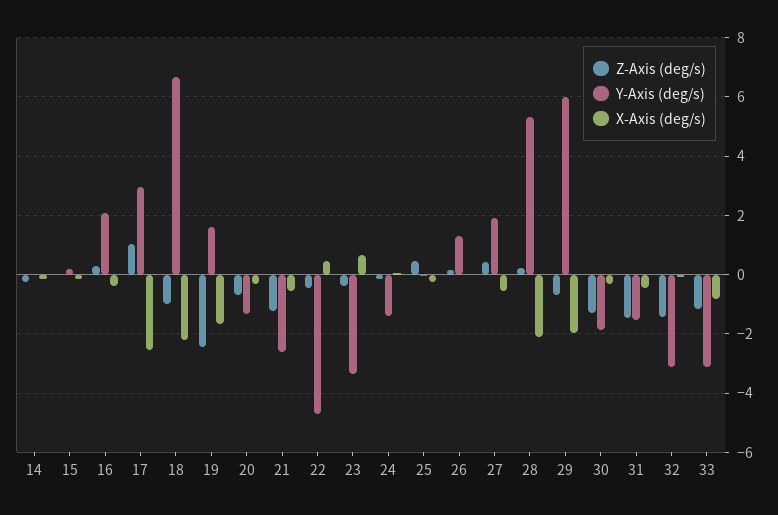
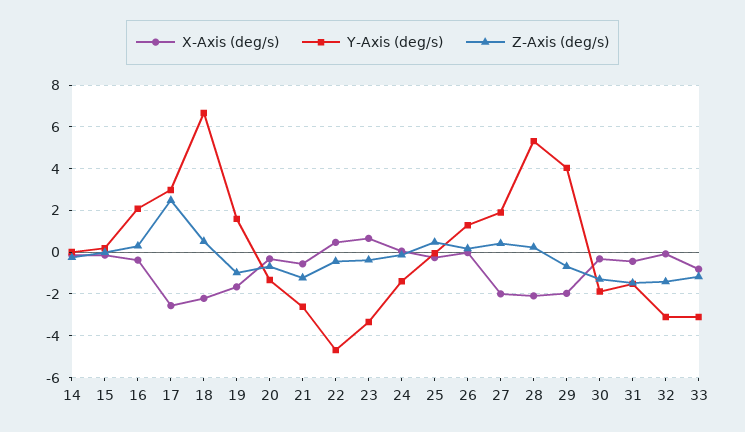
  {
    "Z-Axis (deg/s)": {
      "14": -0.25,
      "15": 0,
      "16": 0.25,
-     "17": 1,
+     "17": 2.5,
-     "18": -1,
+     "18": 0.5,
-     "19": -2.5,
+     "19": -1,
      "20": -0.75,
      "21": -1.25,
      "22": -0.5,
      "23": -0.5,
      "24": -0.25,
      "25": 0.5,
      "26": 0.25,
      "27": 0.5,
      "28": 0.25,
      "29": -0.75,
      "30": -1.25,
      "31": -1.5,
      "32": -1.5,
      "33": -1.25
    },
    "Y-Axis (deg/s)": {
      "14": 0,
      "15": 0.25,
      "16": 2,
      "17": 3,
      "18": 6.75,
      "19": 1.5,
      "20": -1.25,
      "21": -2.5,
      "22": -4.75,
      "23": -3.25,
      "24": -1.5,
      "25": 0,
      "26": 1.25,
      "27": 2,
      "28": 5.25,
-     "29": 6,
+     "29": 4,
      "30": -2,
      "31": -1.5,
      "32": -3,
      "33": -3
    },
    "X-Axis (deg/s)": {
      "14": -0.25,
      "15": -0.25,
      "16": -0.5,
      "17": -2.5,
      "18": -2.25,
      "19": -1.75,
      "20": -0.25,
      "21": -0.5,
      "22": 0.5,
      "23": 0.75,
      "24": 0,
      "25": -0.25,
      "26": 0,
-     "27": -0.5,
+     "27": -2,
      "28": -2,
      "29": -2,
      "30": -0.25,
      "31": -0.5,
      "32": 0,
      "33": -0.75
    }
  }

